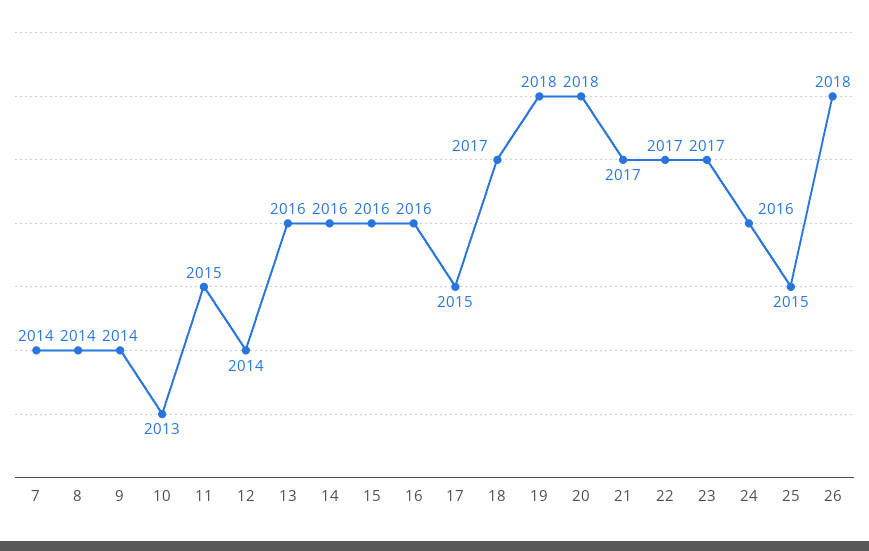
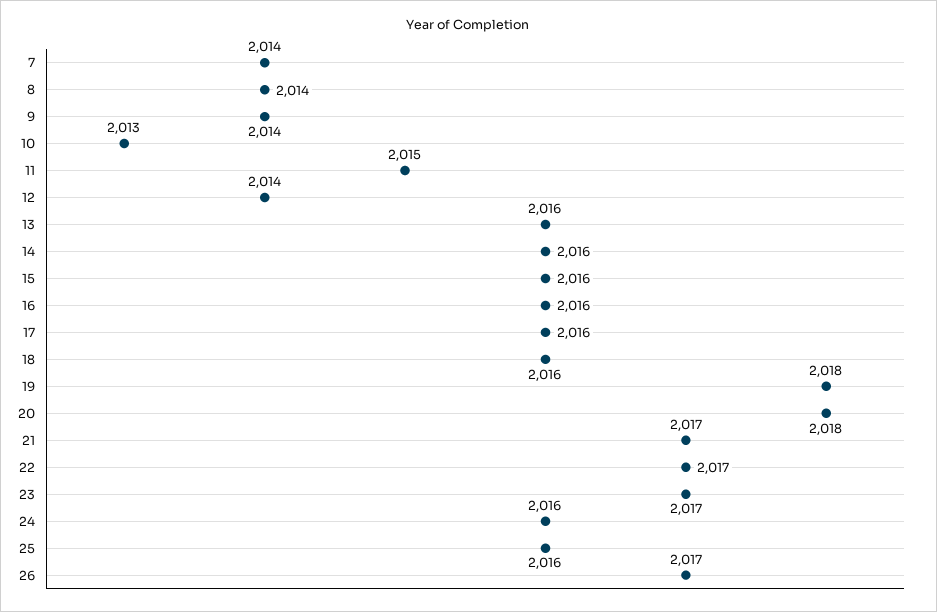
  {
    "7": 2014,
    "8": 2014,
    "9": 2014,
    "10": 2013,
    "11": 2015,
    "12": 2014,
    "13": 2016,
    "14": 2016,
    "15": 2016,
    "16": 2016,
-   "17": 2015,
+   "17": 2016,
-   "18": 2017,
+   "18": 2016,
    "19": 2018,
    "20": 2018,
    "21": 2017,
    "22": 2017,
    "23": 2017,
    "24": 2016,
-   "25": 2015,
+   "25": 2016,
-   "26": 2018
+   "26": 2017
  }

